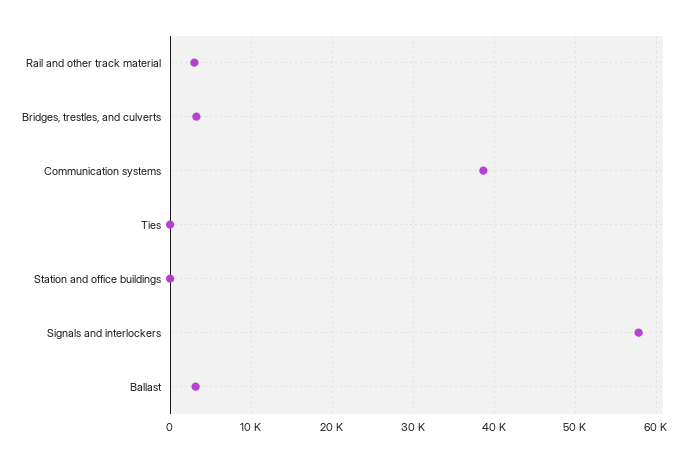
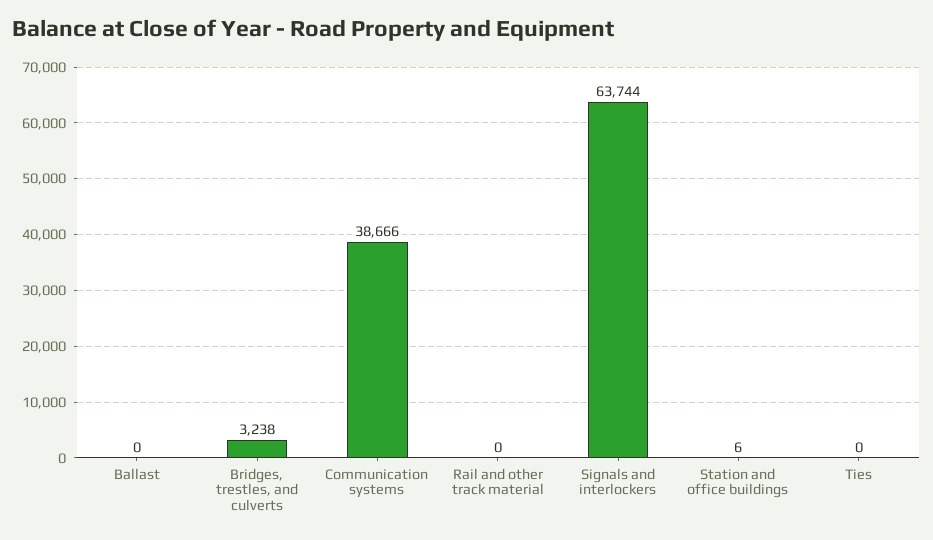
  {
-   "Rail and other track material": 3000,
+   "Rail and other track material": 0,
    "Bridges, trestles, and culverts": 3238,
    "Communication systems": 38666,
    "Ties": 0,
    "Station and office buildings": 6,
-   "Signals and interlockers": 58000,
+   "Signals and interlockers": 63744,
-   "Ballast": 3000
+   "Ballast": 0
  }

